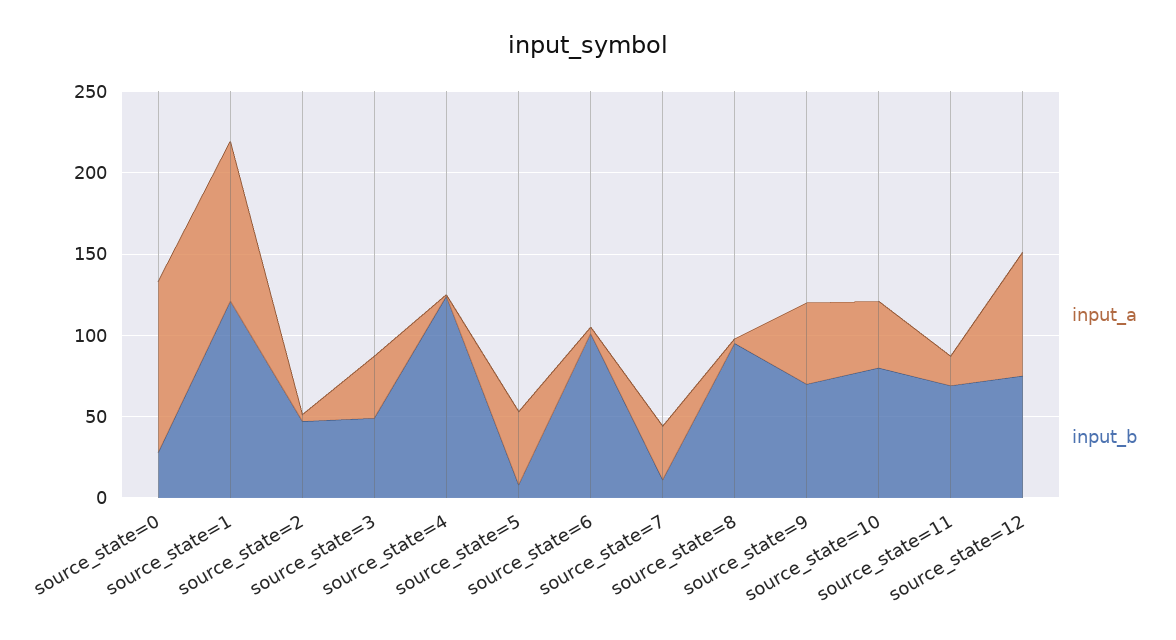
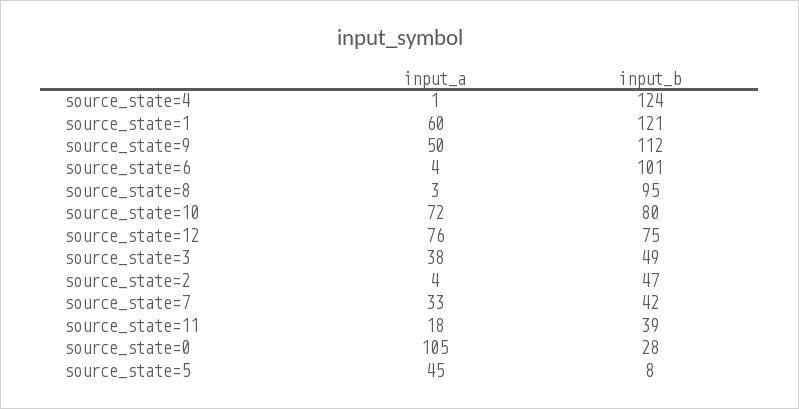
  {
    "input_a": {
      "source_state=0": 105,
-     "source_state=1": 100,
+     "source_state=1": 60,
      "source_state=2": 4,
      "source_state=3": 38,
      "source_state=4": 1,
      "source_state=5": 45,
      "source_state=6": 4,
      "source_state=7": 33,
      "source_state=8": 3,
      "source_state=9": 50,
-     "source_state=10": 40,
+     "source_state=10": 72,
      "source_state=11": 18,
      "source_state=12": 76
    },
    "input_b": {
      "source_state=0": 28,
      "source_state=1": 121,
      "source_state=2": 47,
      "source_state=3": 49,
      "source_state=4": 124,
      "source_state=5": 8,
      "source_state=6": 101,
-     "source_state=7": 10,
+     "source_state=7": 42,
      "source_state=8": 95,
-     "source_state=9": 70,
+     "source_state=9": 112,
      "source_state=10": 80,
-     "source_state=11": 70,
+     "source_state=11": 39,
      "source_state=12": 75
    }
  }

